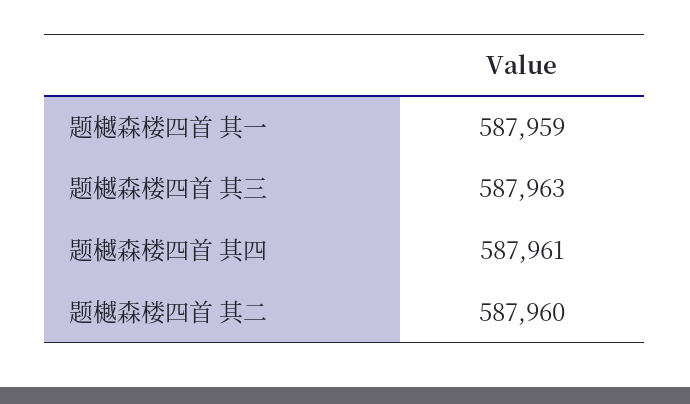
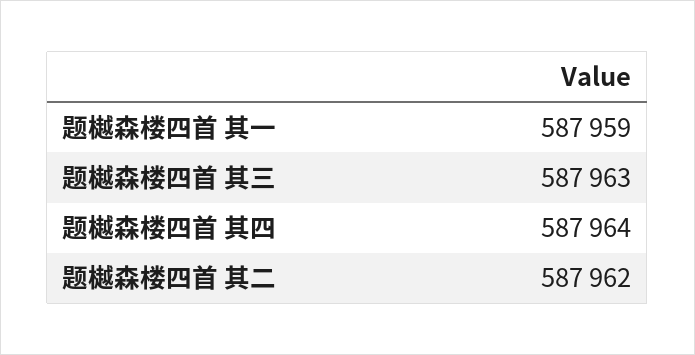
  {
    "题樾森楼四首 其一": 587959,
    "题樾森楼四首 其三": 587963,
-   "题樾森楼四首 其四": 587961,
+   "题樾森楼四首 其四": 587964,
-   "题樾森楼四首 其二": 587960
+   "题樾森楼四首 其二": 587962
  }

